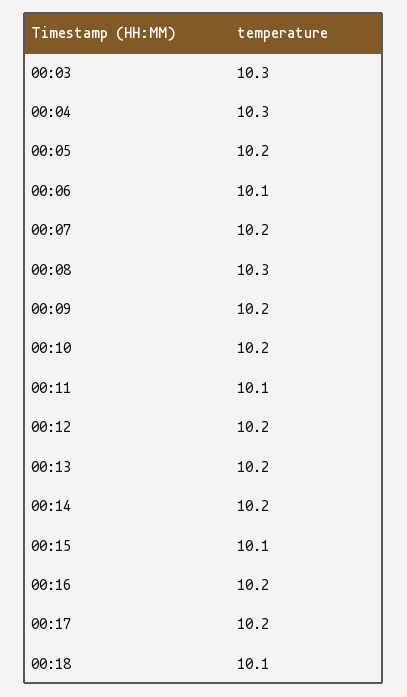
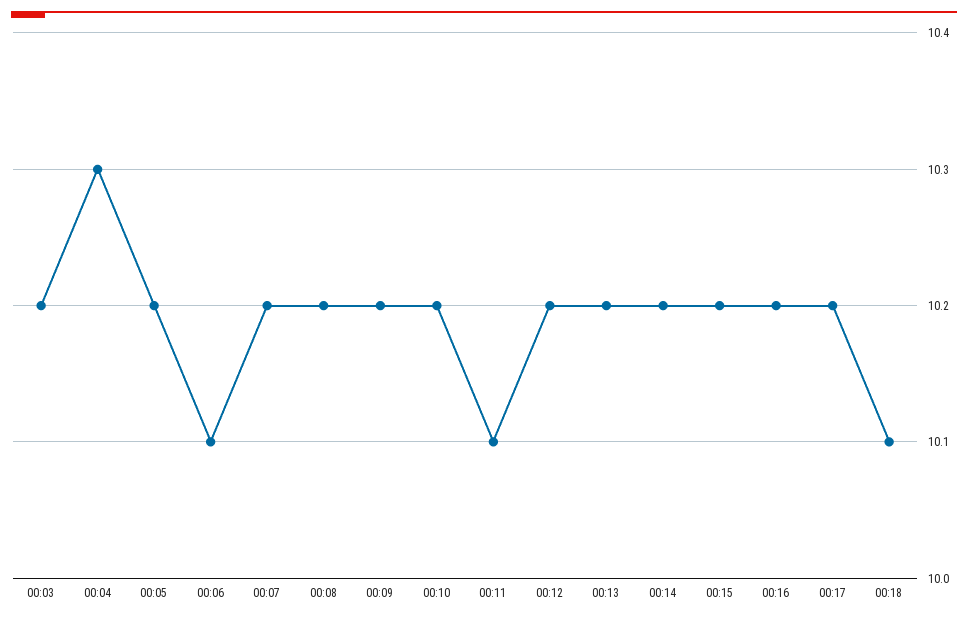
  {
-   "00:03": 10.3,
+   "00:03": 10.2,
    "00:04": 10.3,
    "00:05": 10.2,
    "00:06": 10.1,
    "00:07": 10.2,
-   "00:08": 10.3,
+   "00:08": 10.2,
    "00:09": 10.2,
    "00:10": 10.2,
    "00:11": 10.1,
    "00:12": 10.2,
    "00:13": 10.2,
    "00:14": 10.2,
-   "00:15": 10.1,
+   "00:15": 10.2,
    "00:16": 10.2,
    "00:17": 10.2,
    "00:18": 10.1
  }

